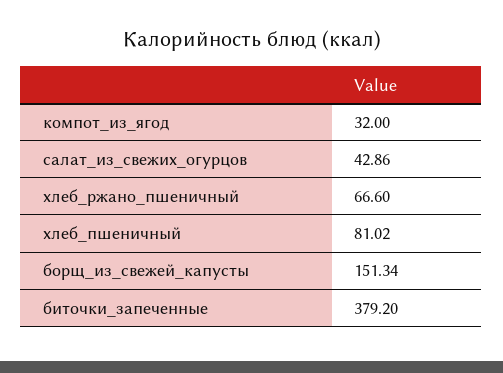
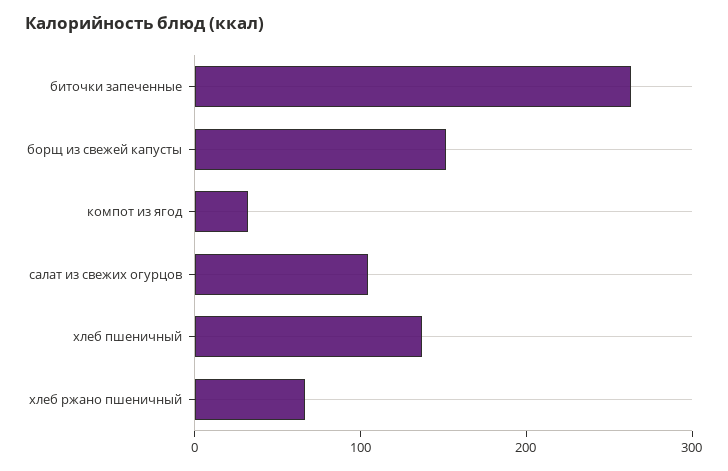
  {
    "компот_из_ягод": 32,
-   "салат_из_свежих_огурцов": 42.86,
+   "салат_из_свежих_огурцов": 100,
    "хлеб_ржано_пшеничный": 66.6,
-   "хлеб_пшеничный": 81.02,
+   "хлеб_пшеничный": 140,
    "борщ_из_свежей_капусты": 151.34,
-   "биточки_запеченные": 379.2
+   "биточки_запеченные": 260
  }

